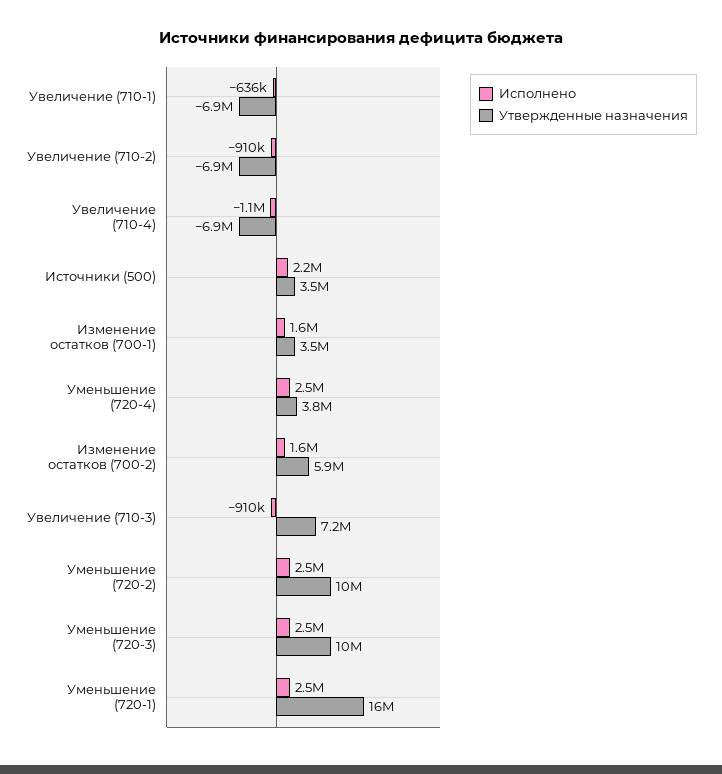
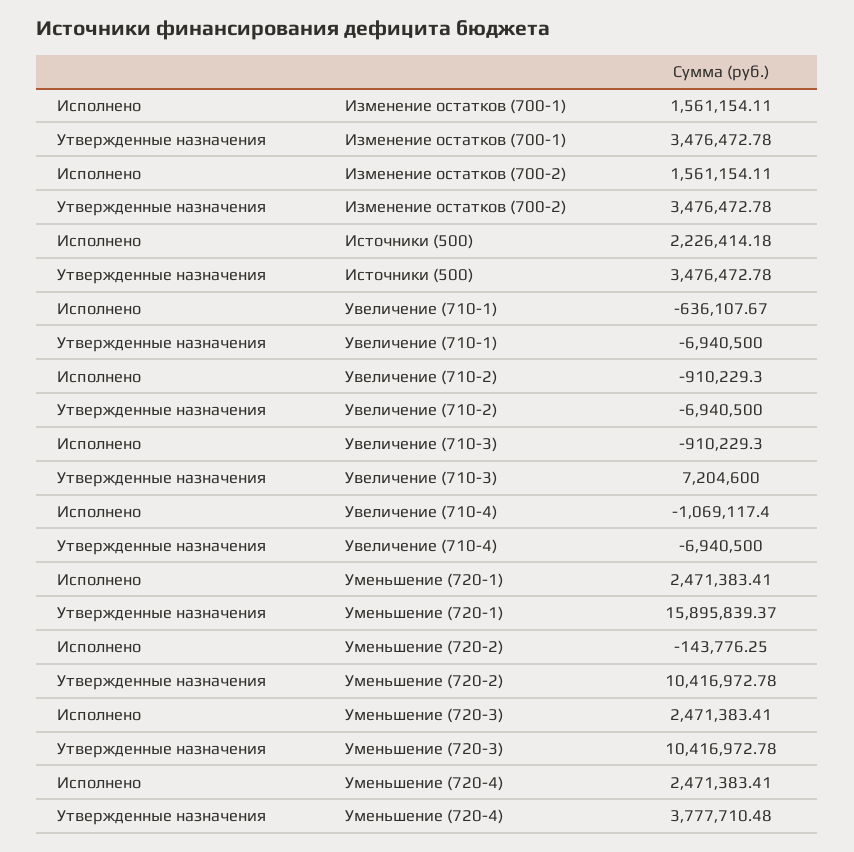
  {
    "Исполнено": {
      "Увеличение (710-1)": -636107.67,
      "Увеличение (710-2)": -910229.3,
      "Увеличение (710-4)": -1069117.4,
      "Источники (500)": 2226414.18,
      "Изменение остатков (700-1)": 1561154.11,
      "Уменьшение (720-4)": 2471383.41,
      "Изменение остатков (700-2)": 1561154.11,
      "Увеличение (710-3)": -910229.3,
-     "Уменьшение (720-2)": 2500000,
+     "Уменьшение (720-2)": -143776.25,
      "Уменьшение (720-3)": 2471383.41,
      "Уменьшение (720-1)": 2471383.41
    },
    "Утвержденные назначения": {
      "Увеличение (710-1)": -6940500,
      "Увеличение (710-2)": -6940500,
      "Увеличение (710-4)": -6940500,
      "Источники (500)": 3476472.78,
      "Изменение остатков (700-1)": 3476472.78,
      "Уменьшение (720-4)": 3777710.48,
-     "Изменение остатков (700-2)": 5900000,
+     "Изменение остатков (700-2)": 3476472.78,
      "Увеличение (710-3)": 7204600,
      "Уменьшение (720-2)": 10416972.78,
      "Уменьшение (720-3)": 10416972.78,
      "Уменьшение (720-1)": 15895839.37
    }
  }

